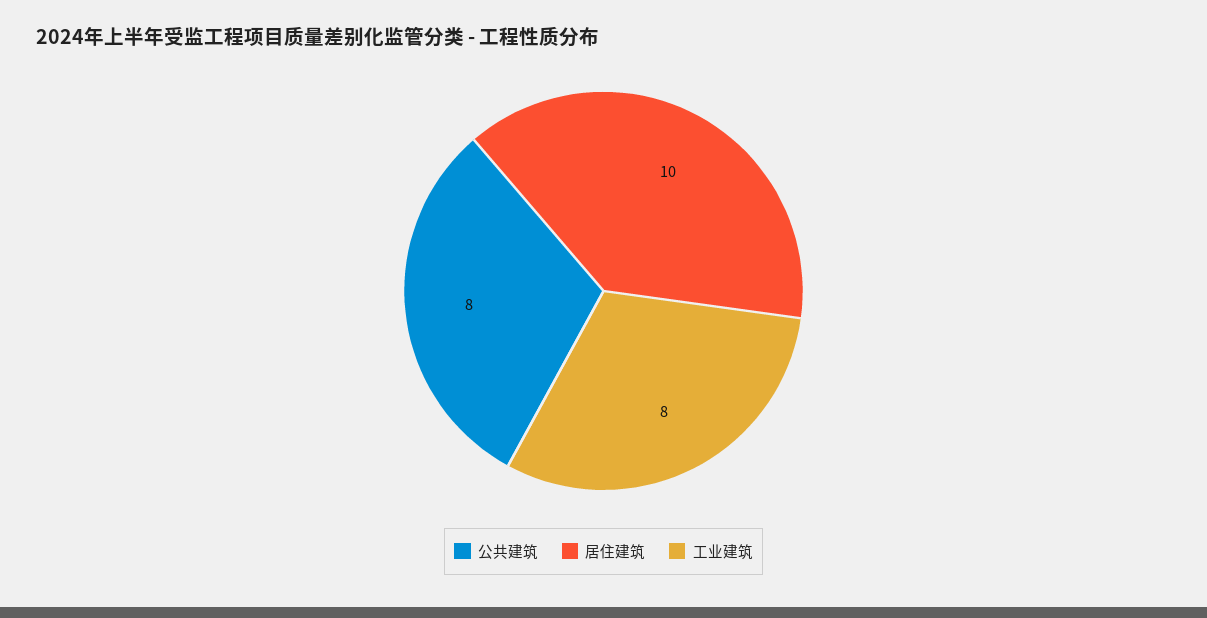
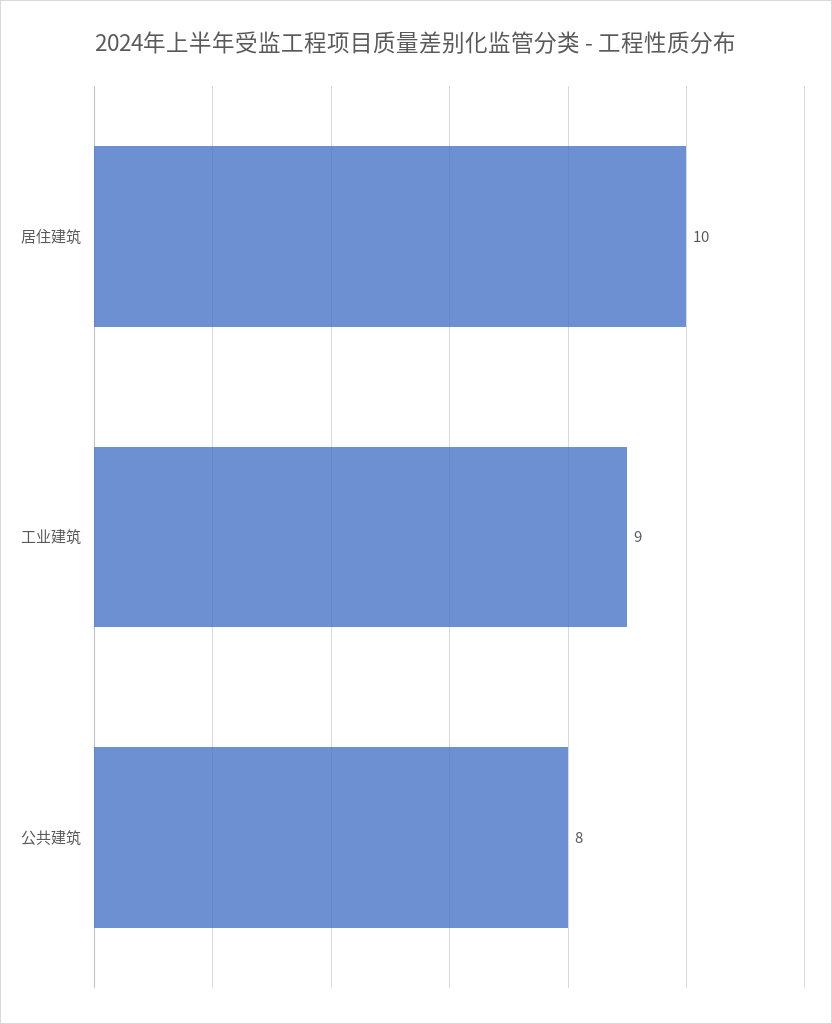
  {
    "公共建筑": 8,
    "居住建筑": 10,
-   "工业建筑": 8
+   "工业建筑": 9
  }

